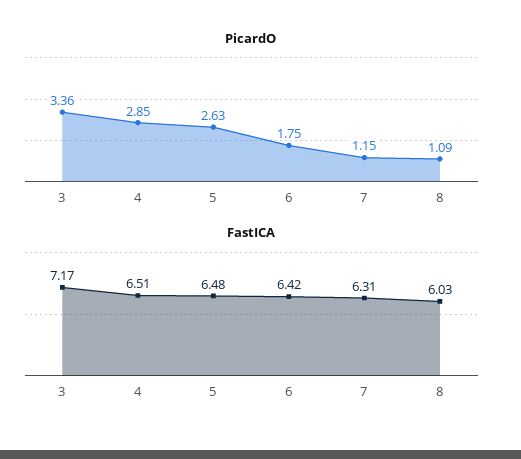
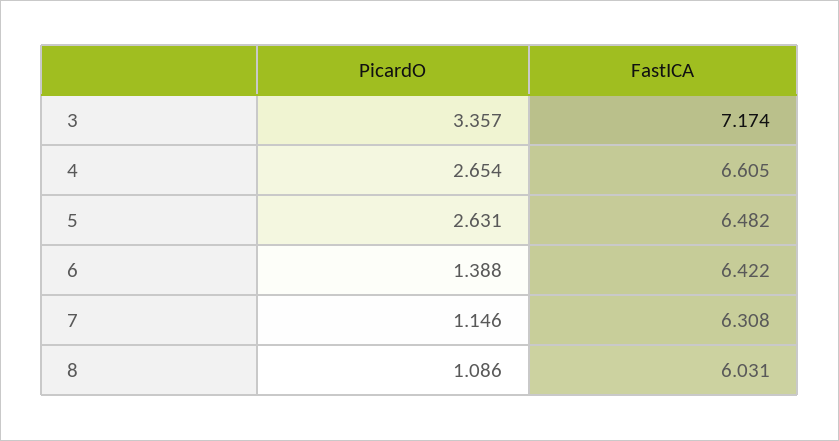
  {
    "PicardO": {
      "3": 3.357,
-     "4": 2.85,
+     "4": 2.654,
      "5": 2.631,
-     "6": 1.75,
+     "6": 1.388,
      "7": 1.146,
      "8": 1.086
    },
    "FastICA": {
      "3": 7.174,
-     "4": 6.51,
+     "4": 6.605,
      "5": 6.482,
      "6": 6.422,
      "7": 6.308,
      "8": 6.031
    }
  }

